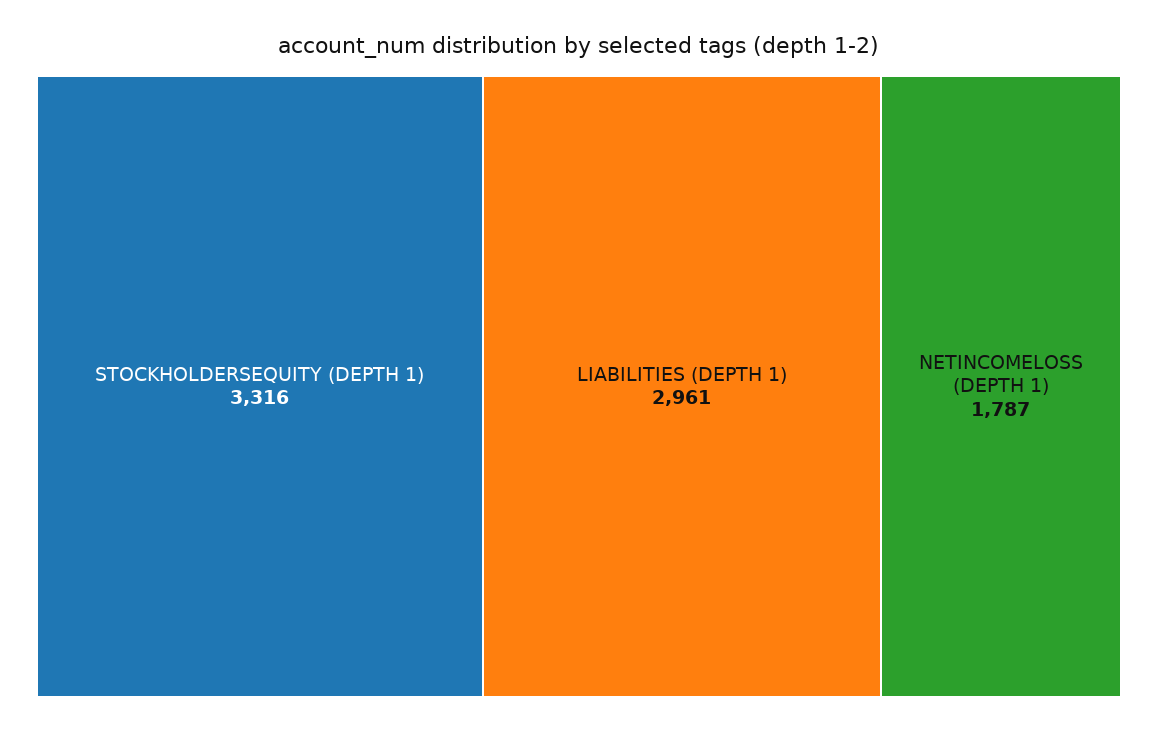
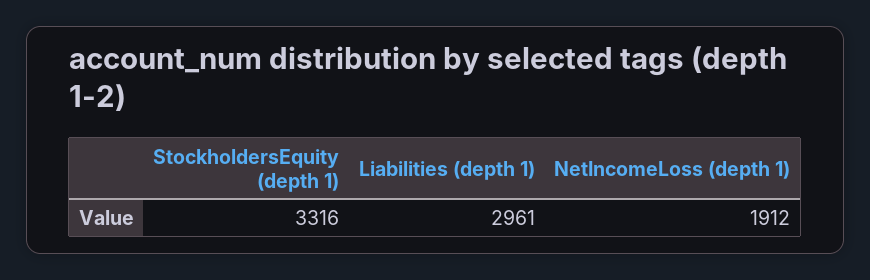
  {
    "STOCKHOLDERSEQUITY (DEPTH 1)": 3316,
    "LIABILITIES (DEPTH 1)": 2961,
-   "NETINCOMELOSS (DEPTH 1)": 1787
+   "NETINCOMELOSS (DEPTH 1)": 1912
  }

